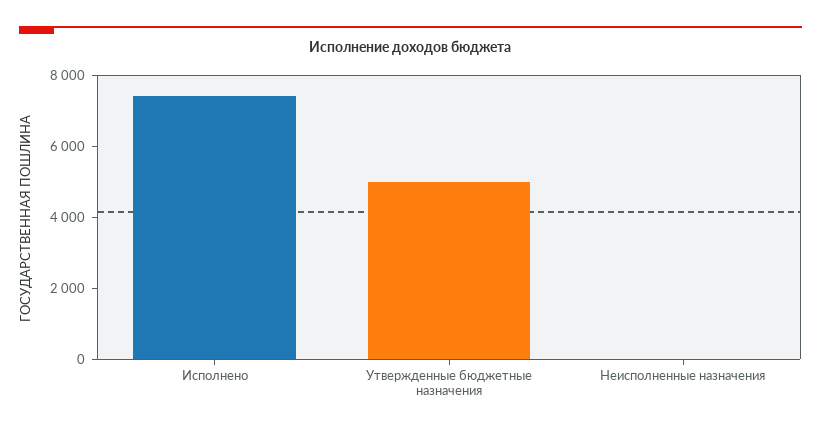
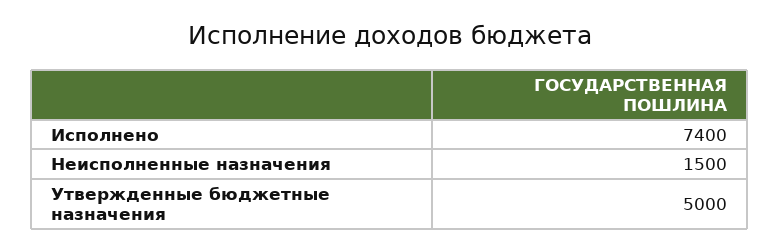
  {
    "Исполнено": 7400,
    "Утвержденные бюджетные назначения": 5000,
-   "Неисполненные назначения": 0
+   "Неисполненные назначения": 1500
  }

